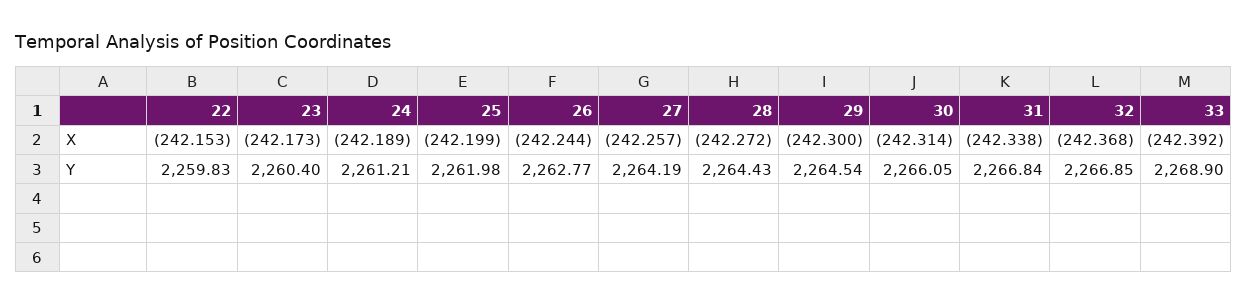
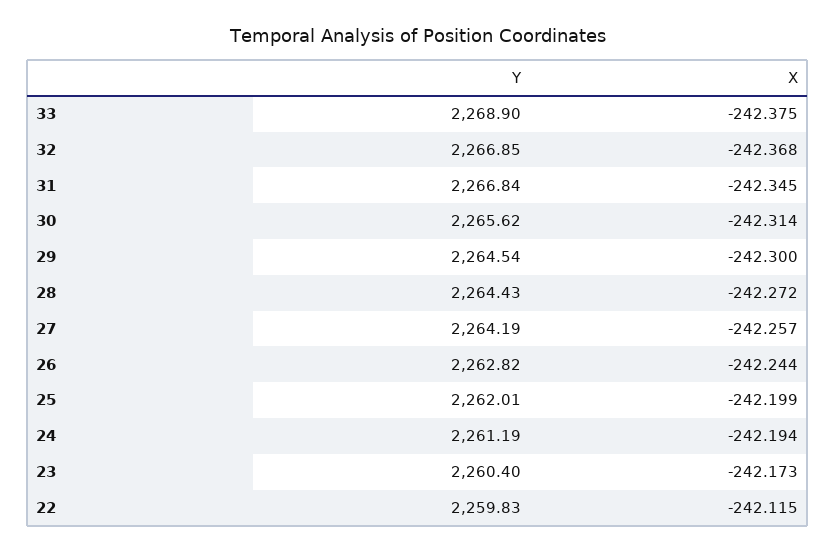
  {
    "22": {
-     "X": -242.153,
+     "X": -242.115,
      "Y": 2259.83
    },
    "23": {
      "X": -242.173,
      "Y": 2260.4
    },
    "24": {
-     "X": -242.189,
+     "X": -242.194,
-     "Y": 2261.21
+     "Y": 2261.19
    },
    "25": {
      "X": -242.199,
-     "Y": 2261.98
+     "Y": 2262.01
    },
    "26": {
      "X": -242.244,
-     "Y": 2262.77
+     "Y": 2262.82
    },
    "27": {
      "X": -242.257,
      "Y": 2264.19
    },
    "28": {
      "X": -242.272,
      "Y": 2264.43
    },
    "29": {
      "X": -242.3,
      "Y": 2264.54
    },
    "30": {
      "X": -242.314,
-     "Y": 2266.05
+     "Y": 2265.62
    },
    "31": {
-     "X": -242.338,
+     "X": -242.345,
      "Y": 2266.84
    },
    "32": {
      "X": -242.368,
      "Y": 2266.85
    },
    "33": {
-     "X": -242.392,
+     "X": -242.375,
      "Y": 2268.9
    }
  }

